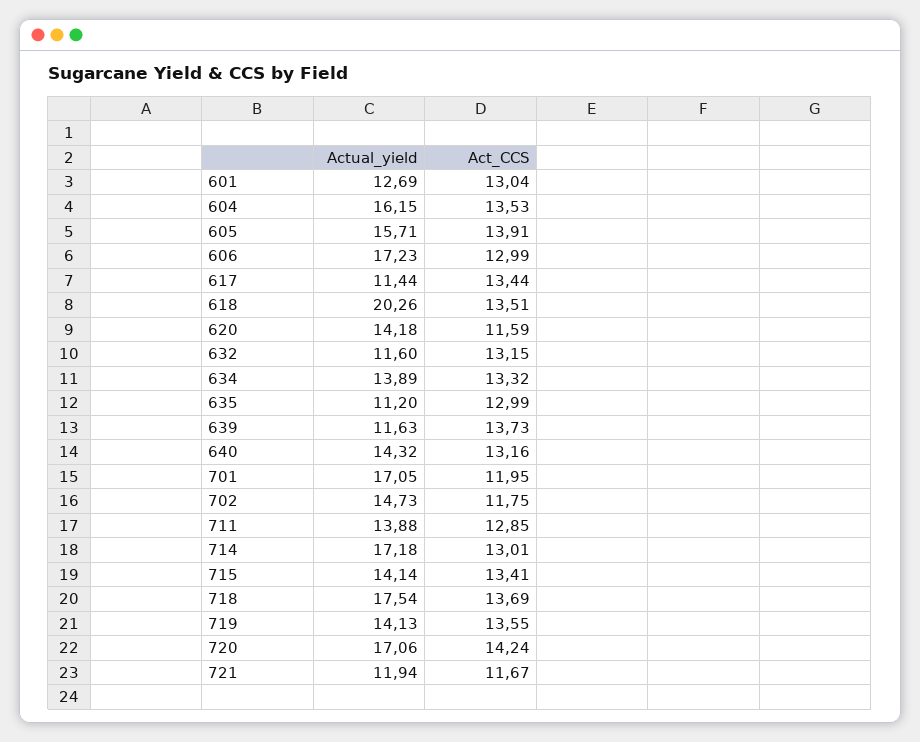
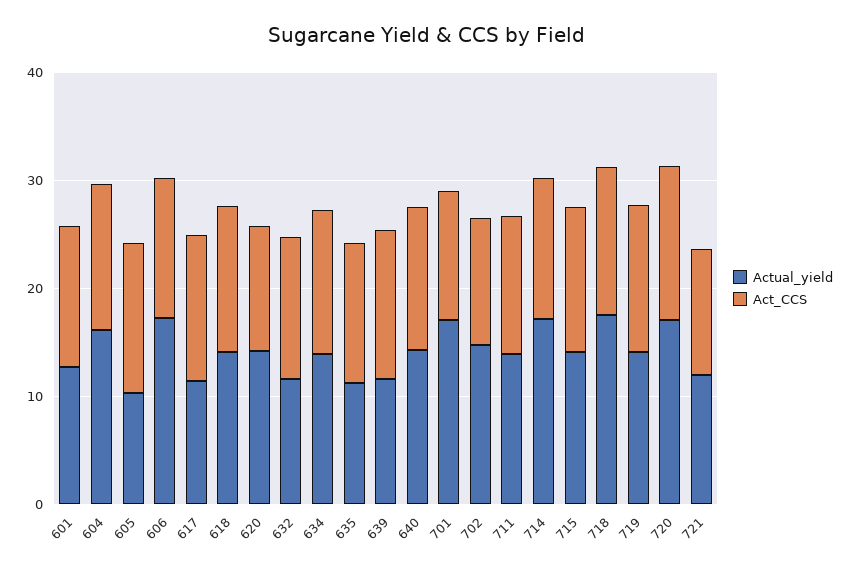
  {
    "Actual_yield": {
      "601": 12.69,
      "604": 16.15,
-     "605": 15.71,
+     "605": 10,
      "606": 17.23,
      "617": 11.44,
-     "618": 20.26,
+     "618": 14,
      "620": 14.18,
      "632": 11.6,
      "634": 13.89,
      "635": 11.2,
      "639": 11.63,
      "640": 14.32,
      "701": 17.05,
      "702": 14.73,
      "711": 13.88,
      "714": 17.18,
      "715": 14.14,
      "718": 17.54,
      "719": 14.13,
      "720": 17.06,
      "721": 11.94
    },
    "Act_CCS": {
      "601": 13.04,
      "604": 13.53,
      "605": 13.91,
      "606": 12.99,
      "617": 13.44,
      "618": 13.51,
      "620": 11.59,
      "632": 13.15,
      "634": 13.32,
      "635": 12.99,
      "639": 13.73,
      "640": 13.16,
      "701": 11.95,
      "702": 11.75,
      "711": 12.85,
      "714": 13.01,
      "715": 13.41,
      "718": 13.69,
      "719": 13.55,
      "720": 14.24,
      "721": 11.67
    }
  }

